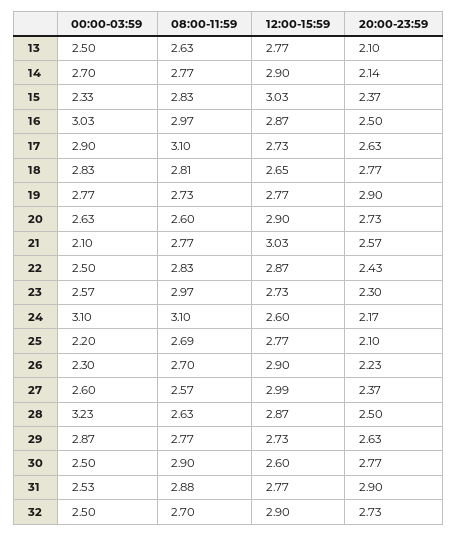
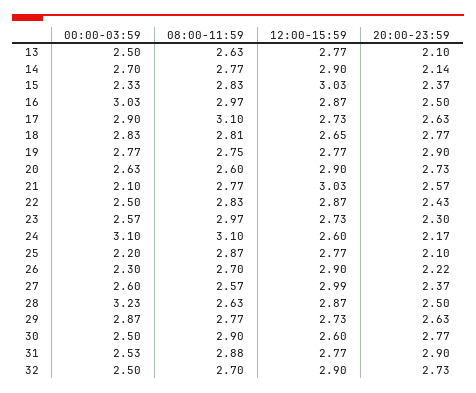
  {
    "00:00-03:59": {
      "13": 2.5,
      "14": 2.7,
      "15": 2.33,
      "16": 3.03,
      "17": 2.9,
      "18": 2.83,
      "19": 2.77,
      "20": 2.63,
      "21": 2.1,
      "22": 2.5,
      "23": 2.57,
      "24": 3.1,
      "25": 2.2,
      "26": 2.3,
      "27": 2.6,
      "28": 3.23,
      "29": 2.87,
      "30": 2.5,
      "31": 2.53,
      "32": 2.5
    },
    "08:00-11:59": {
      "13": 2.63,
      "14": 2.77,
      "15": 2.83,
      "16": 2.97,
      "17": 3.1,
      "18": 2.81,
-     "19": 2.73,
+     "19": 2.75,
      "20": 2.6,
      "21": 2.77,
      "22": 2.83,
      "23": 2.97,
      "24": 3.1,
-     "25": 2.69,
+     "25": 2.87,
      "26": 2.7,
      "27": 2.57,
      "28": 2.63,
      "29": 2.77,
      "30": 2.9,
      "31": 2.88,
      "32": 2.7
    },
    "12:00-15:59": {
      "13": 2.77,
      "14": 2.9,
      "15": 3.03,
      "16": 2.87,
      "17": 2.73,
      "18": 2.65,
      "19": 2.77,
      "20": 2.9,
      "21": 3.03,
      "22": 2.87,
      "23": 2.73,
      "24": 2.6,
      "25": 2.77,
      "26": 2.9,
      "27": 2.99,
      "28": 2.87,
      "29": 2.73,
      "30": 2.6,
      "31": 2.77,
      "32": 2.9
    },
    "20:00-23:59": {
      "13": 2.1,
      "14": 2.14,
      "15": 2.37,
      "16": 2.5,
      "17": 2.63,
      "18": 2.77,
      "19": 2.9,
      "20": 2.73,
      "21": 2.57,
      "22": 2.43,
      "23": 2.3,
      "24": 2.17,
      "25": 2.1,
-     "26": 2.23,
+     "26": 2.22,
      "27": 2.37,
      "28": 2.5,
      "29": 2.63,
      "30": 2.77,
      "31": 2.9,
      "32": 2.73
    }
  }

